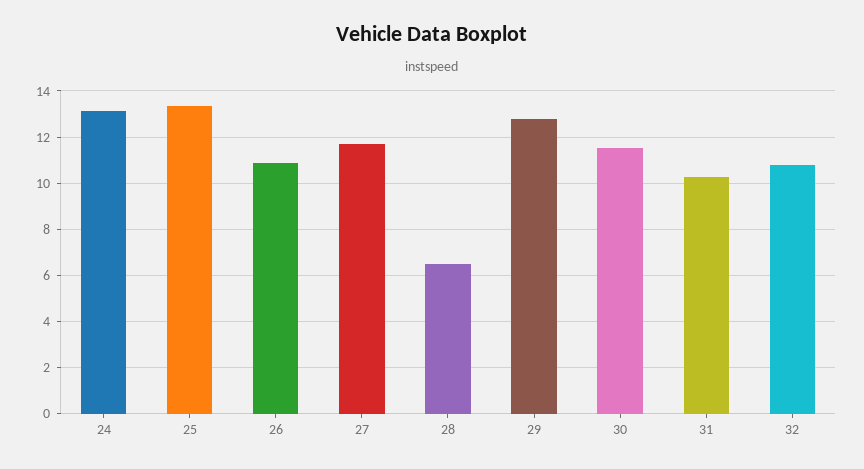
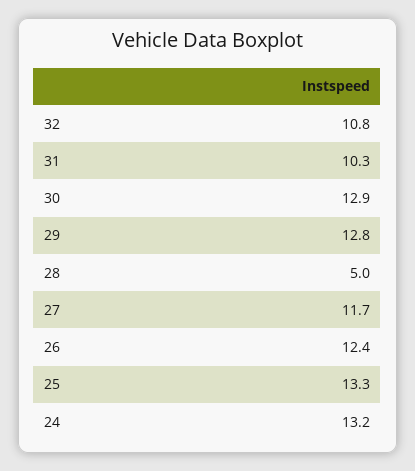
  {
    "24": 13.2,
    "25": 13.3,
-   "26": 11,
+   "26": 12.4,
    "27": 11.7,
-   "28": 6.5,
+   "28": 5,
    "29": 12.8,
-   "30": 11.5,
+   "30": 12.9,
    "31": 10.3,
    "32": 10.8
  }

